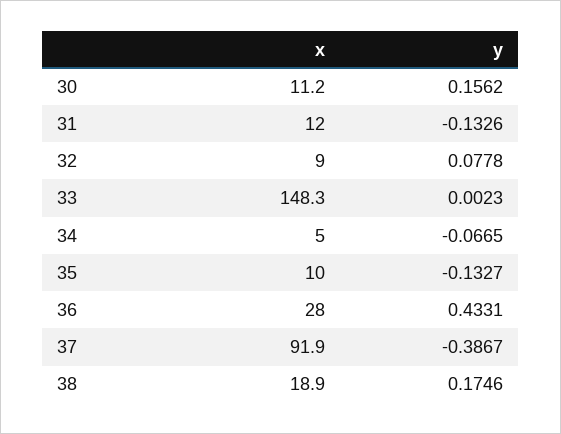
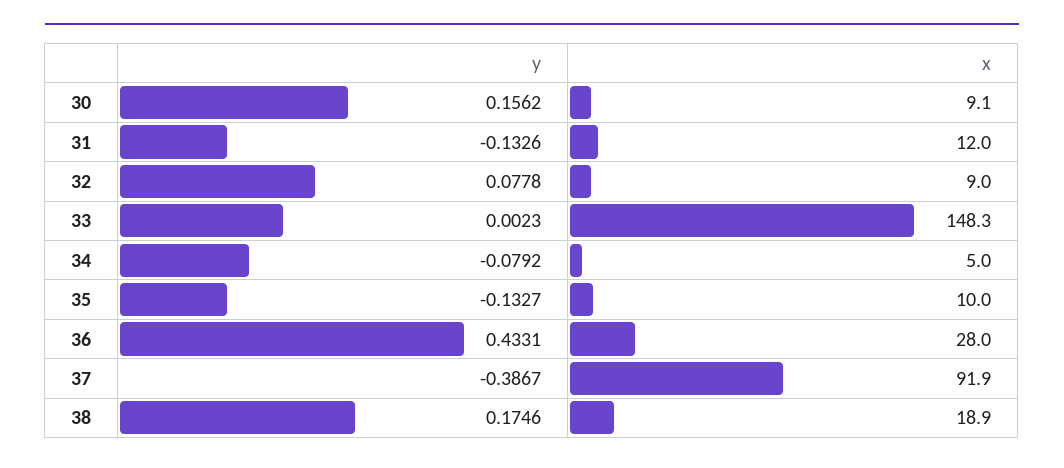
  {
    "x": {
-     "30": 11.2,
+     "30": 9.1,
      "31": 12,
      "32": 9,
      "33": 148.3,
      "34": 5,
      "35": 10,
      "36": 28,
      "37": 91.9,
      "38": 18.9
    },
    "y": {
      "30": 0.1562,
      "31": -0.1326,
      "32": 0.0778,
      "33": 0.0023,
-     "34": -0.0665,
+     "34": -0.0792,
      "35": -0.1327,
      "36": 0.4331,
      "37": -0.3867,
      "38": 0.1746
    }
  }

